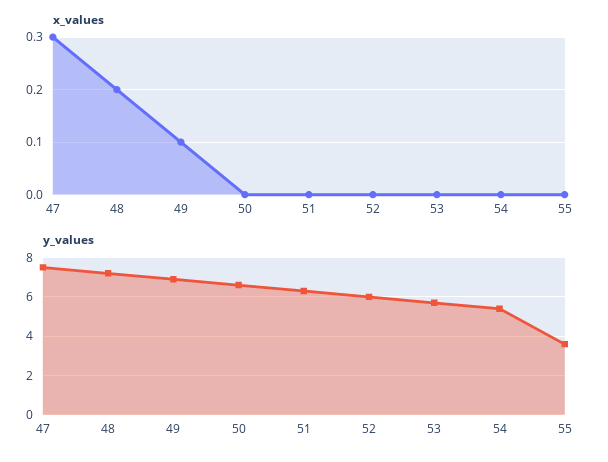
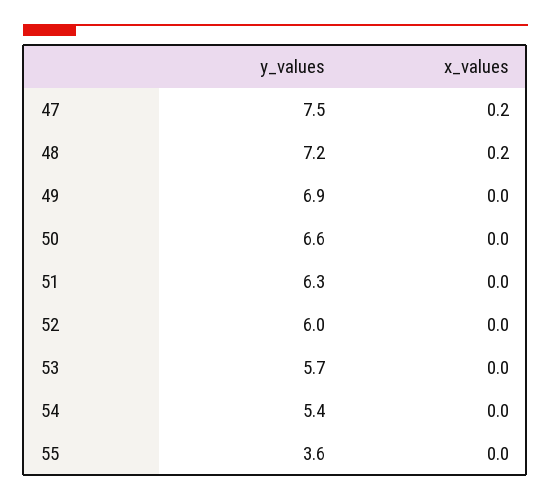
  {
    "x_values": {
-     "47": 0.3,
+     "47": 0.2,
      "48": 0.2,
-     "49": 0.1,
+     "49": 0,
      "50": 0,
      "51": 0,
      "52": 0,
      "53": 0,
      "54": 0,
      "55": 0
    },
    "y_values": {
      "47": 7.5,
      "48": 7.2,
      "49": 6.9,
      "50": 6.6,
      "51": 6.3,
      "52": 6,
      "53": 5.7,
      "54": 5.4,
      "55": 3.6
    }
  }

